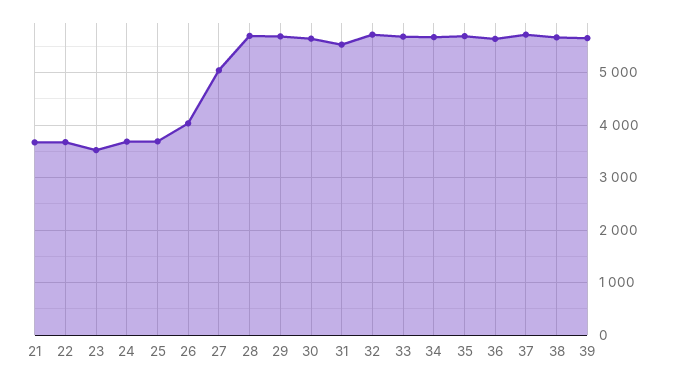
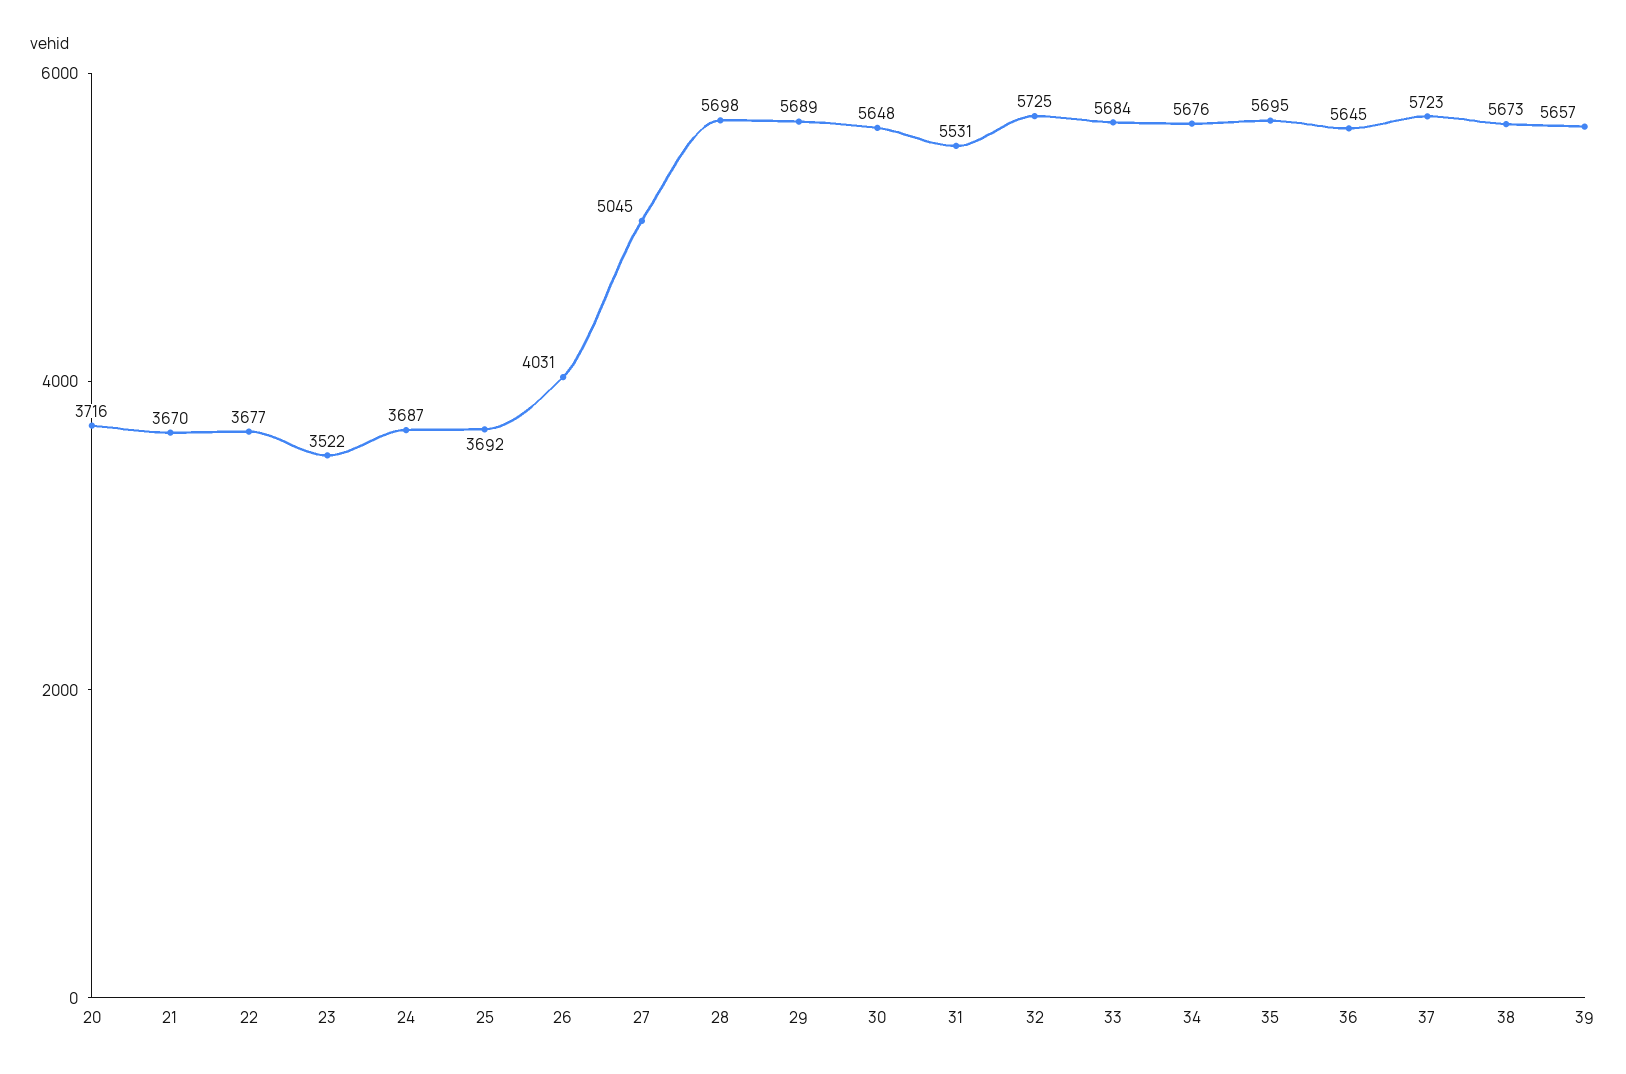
  {
    "21": 3670,
    "22": 3677,
    "23": 3522,
    "24": 3687,
    "25": 3692,
    "26": 4031,
    "27": 5045,
    "28": 5698,
    "29": 5689,
    "30": 5648,
    "31": 5531,
    "32": 5725,
    "33": 5684,
    "34": 5676,
    "35": 5695,
    "36": 5645,
    "37": 5723,
    "38": 5673,
-   "39": 5657
+   "39": 5657,
+   "20": 3716
  }

